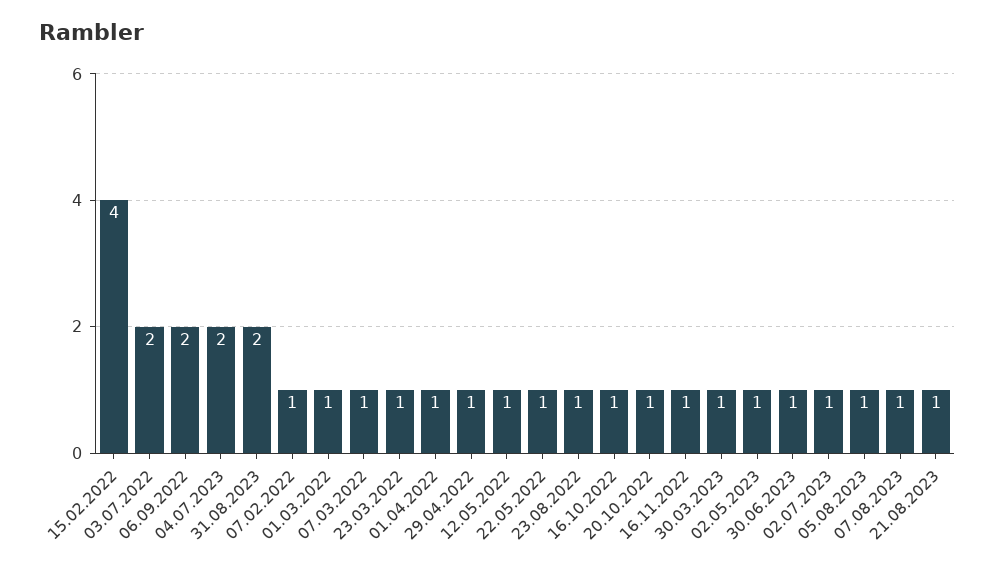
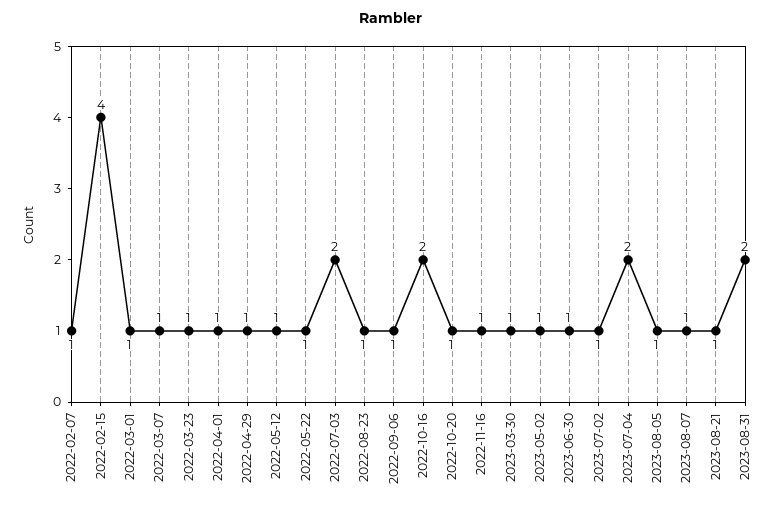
  {
    "15.02.2022": 4,
    "03.07.2022": 2,
-   "06.09.2022": 2,
+   "06.09.2022": 1,
    "04.07.2023": 2,
    "31.08.2023": 2,
    "07.02.2022": 1,
    "01.03.2022": 1,
    "07.03.2022": 1,
    "23.03.2022": 1,
    "01.04.2022": 1,
    "29.04.2022": 1,
    "12.05.2022": 1,
    "22.05.2022": 1,
    "23.08.2022": 1,
-   "16.10.2022": 1,
+   "16.10.2022": 2,
    "20.10.2022": 1,
    "16.11.2022": 1,
    "30.03.2023": 1,
    "02.05.2023": 1,
    "30.06.2023": 1,
    "02.07.2023": 1,
    "05.08.2023": 1,
    "07.08.2023": 1,
    "21.08.2023": 1
  }

